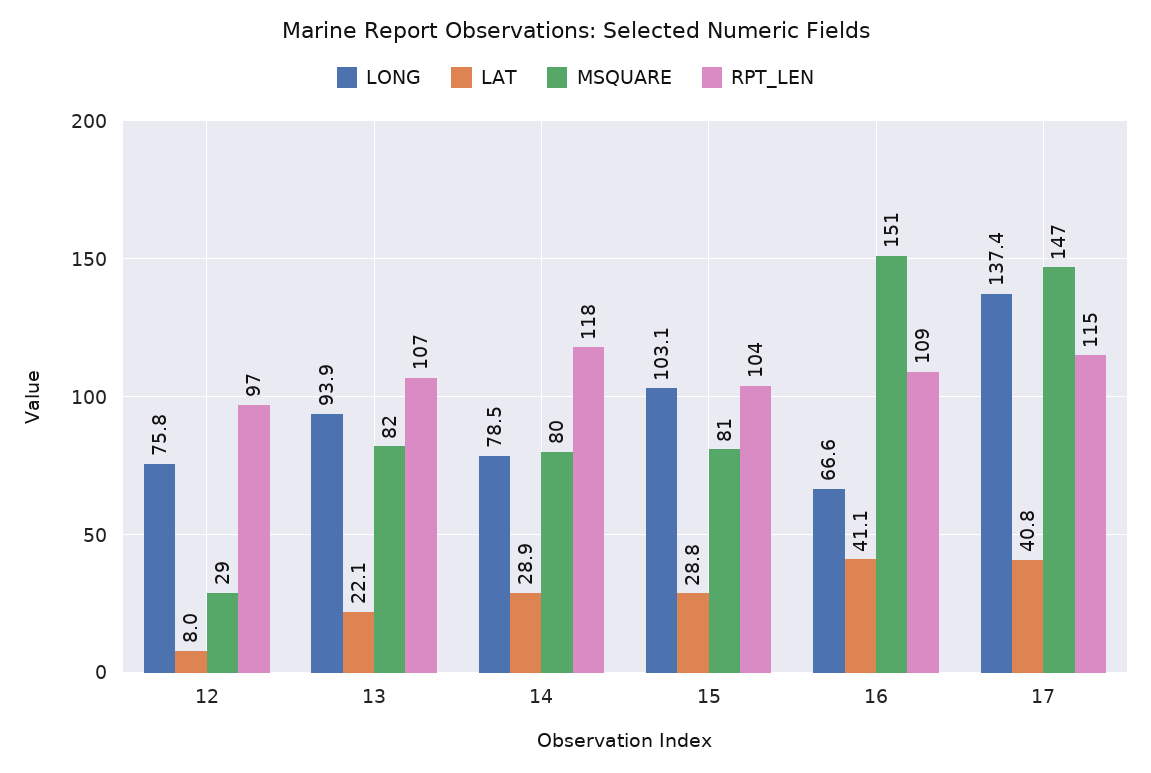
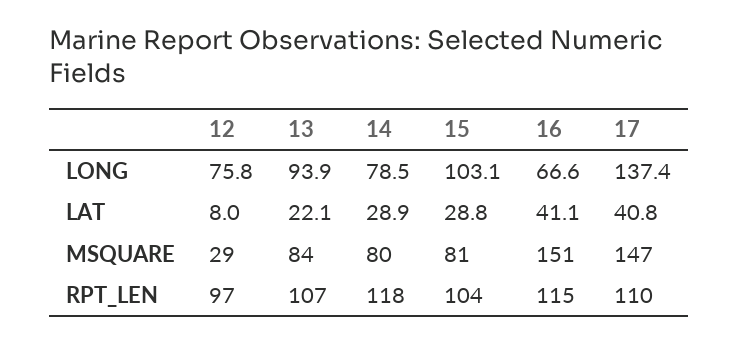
  {
    "LONG": {
      "12": 75.8,
      "13": 93.9,
      "14": 78.5,
      "15": 103.1,
      "16": 66.6,
      "17": 137.4
    },
    "LAT": {
      "12": 8,
      "13": 22.1,
      "14": 28.9,
      "15": 28.8,
      "16": 41.1,
      "17": 40.8
    },
    "MSQUARE": {
      "12": 29,
-     "13": 82,
+     "13": 84,
      "14": 80,
      "15": 81,
      "16": 151,
      "17": 147
    },
    "RPT_LEN": {
      "12": 97,
      "13": 107,
      "14": 118,
      "15": 104,
-     "16": 109,
+     "16": 115,
-     "17": 115
+     "17": 110
    }
  }

